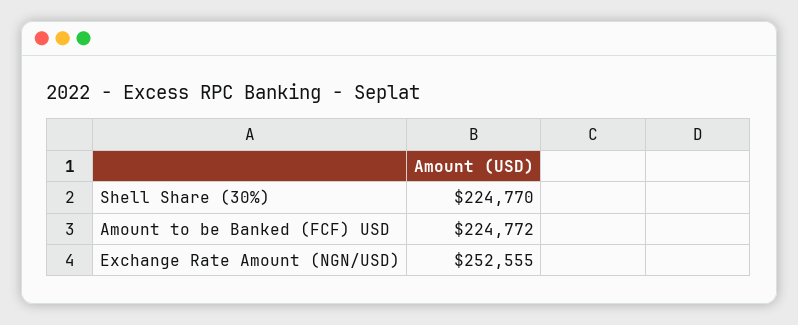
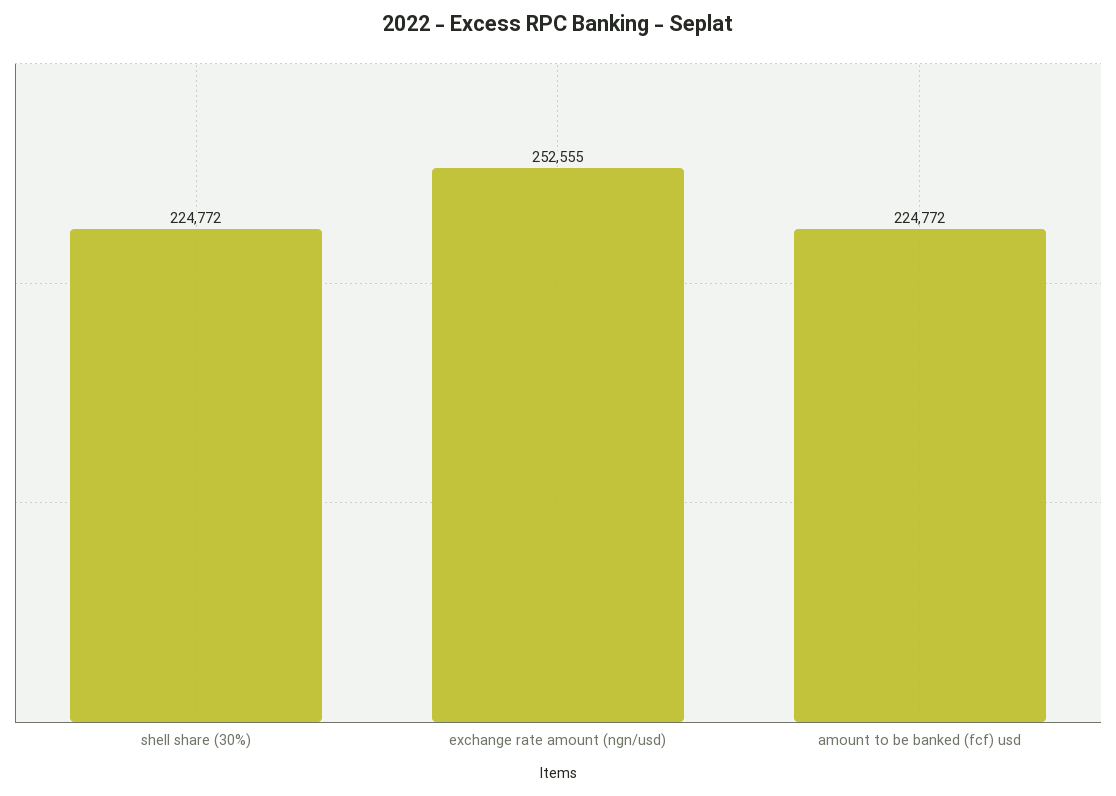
  {
-   "Shell Share (30%)": 224770,
+   "Shell Share (30%)": 224772,
    "Amount to be Banked (FCF) USD": 224772,
    "Exchange Rate Amount (NGN/USD)": 252555
  }

